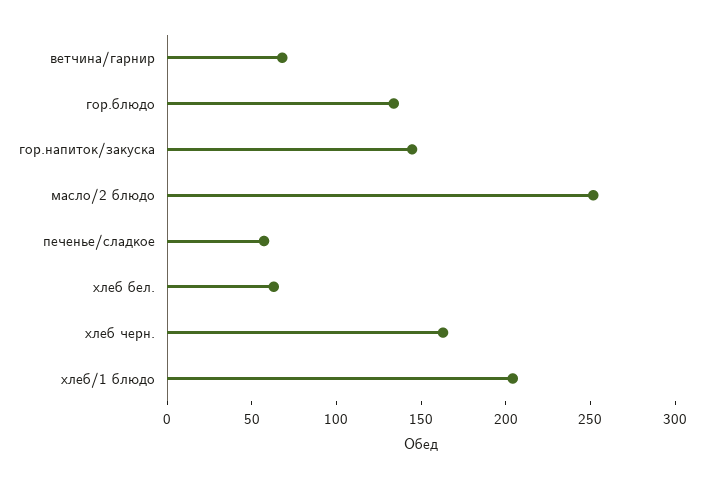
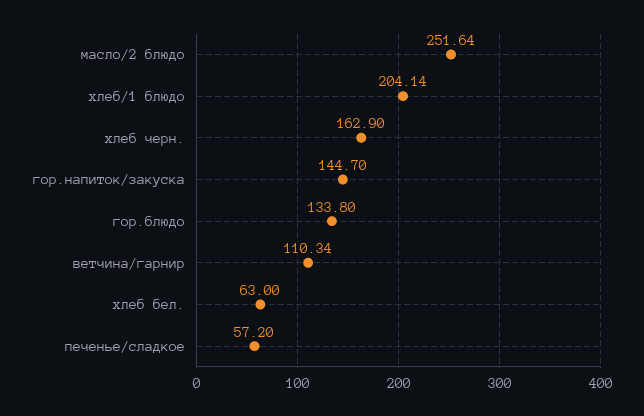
  {
-   "ветчина/гарнир": 70,
+   "ветчина/гарнир": 110.34,
    "гор.блюдо": 133.8,
    "гор.напиток/закуска": 144.7,
    "масло/2 блюдо": 251.64,
    "печенье/сладкое": 57.2,
    "хлеб бел.": 63,
    "хлеб черн.": 162.9,
    "хлеб/1 блюдо": 204.14
  }

